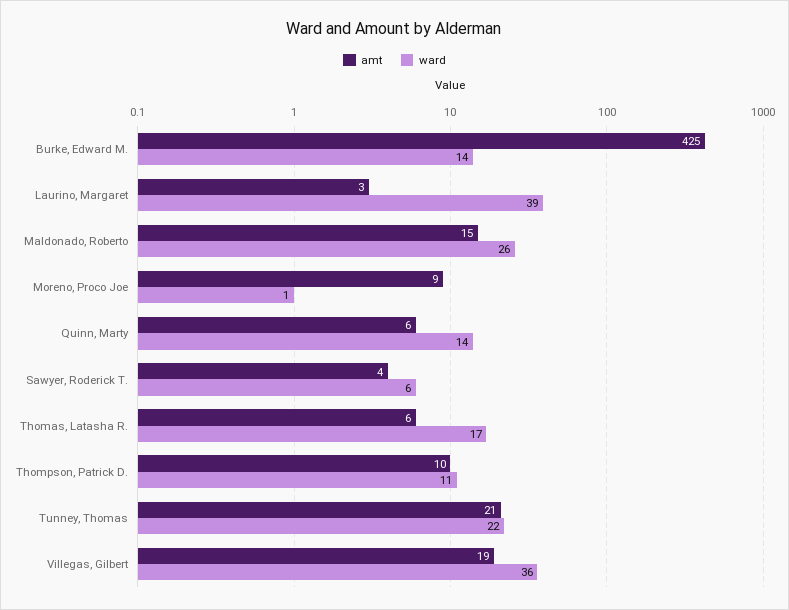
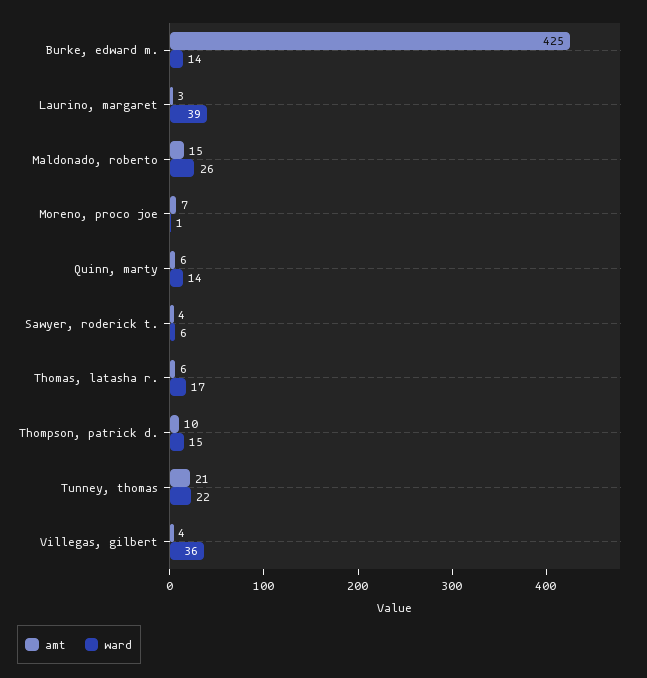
  {
    "amt": {
      "Burke, Edward M.": 425,
      "Laurino, Margaret": 3,
      "Maldonado, Roberto": 15,
-     "Moreno, Proco Joe": 9,
+     "Moreno, Proco Joe": 7,
      "Quinn, Marty": 6,
      "Sawyer, Roderick T.": 4,
      "Thomas, Latasha R.": 6,
      "Thompson, Patrick D.": 10,
      "Tunney, Thomas": 21,
-     "Villegas, Gilbert": 19
+     "Villegas, Gilbert": 4
    },
    "ward": {
      "Burke, Edward M.": 14,
      "Laurino, Margaret": 39,
      "Maldonado, Roberto": 26,
      "Moreno, Proco Joe": 1,
      "Quinn, Marty": 14,
      "Sawyer, Roderick T.": 6,
      "Thomas, Latasha R.": 17,
-     "Thompson, Patrick D.": 11,
+     "Thompson, Patrick D.": 15,
      "Tunney, Thomas": 22,
      "Villegas, Gilbert": 36
    }
  }

